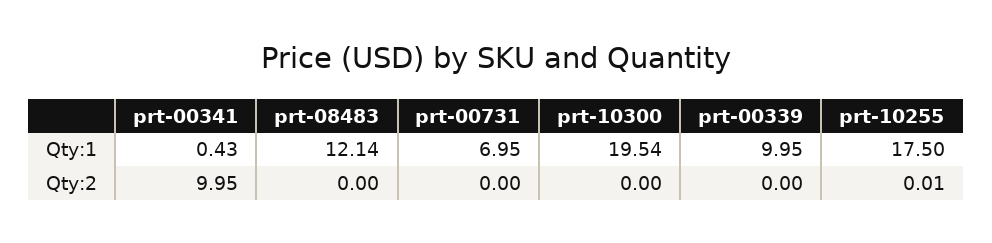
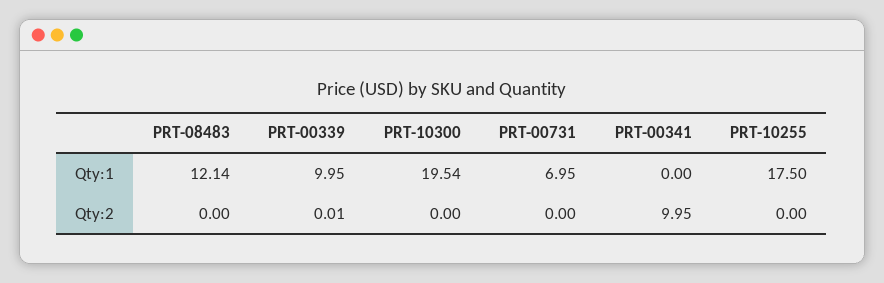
  {
    "prt-00341": {
-     "Qty:1": 0.43,
+     "Qty:1": 0,
      "Qty:2": 9.95
    },
    "prt-08483": {
      "Qty:1": 12.14,
      "Qty:2": 0
    },
    "prt-00731": {
      "Qty:1": 6.95,
      "Qty:2": 0
    },
    "prt-10300": {
      "Qty:1": 19.54,
      "Qty:2": 0
    },
    "prt-00339": {
      "Qty:1": 9.95,
-     "Qty:2": 0
+     "Qty:2": 0.01
    },
    "prt-10255": {
      "Qty:1": 17.5,
-     "Qty:2": 0.01
+     "Qty:2": 0
    }
  }

